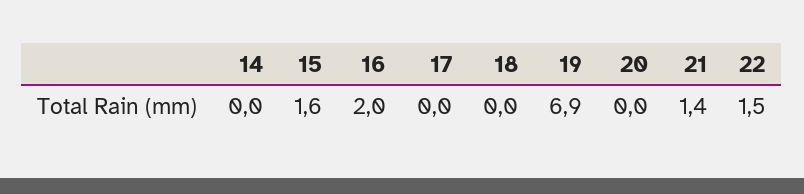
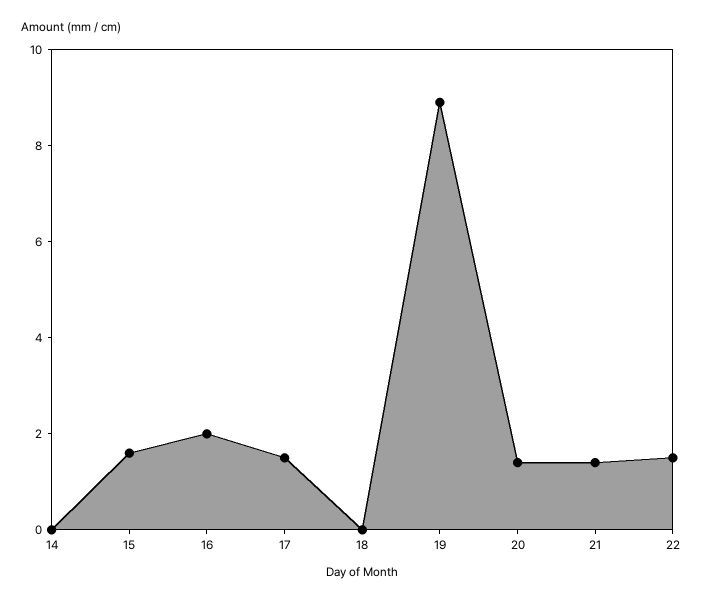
  {
    "14": 0,
    "15": 1.6,
    "16": 2,
-   "17": 0,
+   "17": 1.5,
    "18": 0,
-   "19": 6.9,
+   "19": 9,
-   "20": 0,
+   "20": 1.5,
    "21": 1.4,
    "22": 1.5
  }

